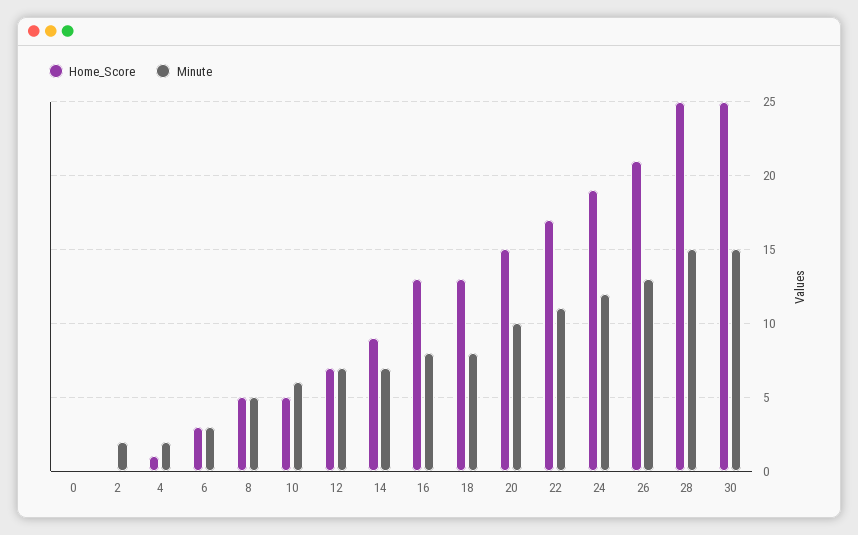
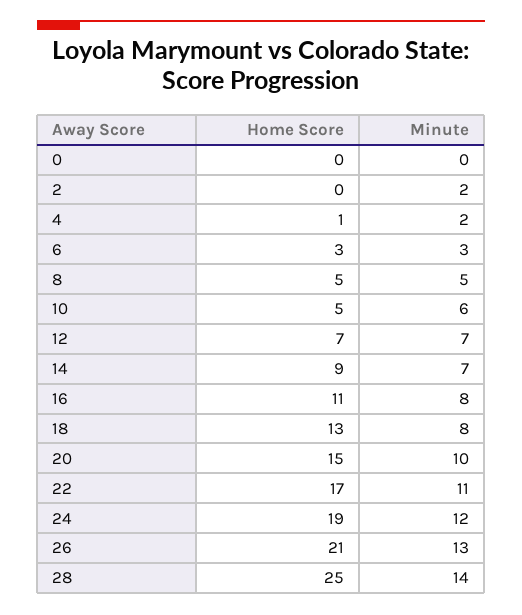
  {
    "Home_Score": {
      "0": 0,
      "2": 0,
      "4": 1,
      "6": 3,
      "8": 5,
      "10": 5,
      "12": 7,
      "14": 9,
-     "16": 13,
+     "16": 11,
      "18": 13,
      "20": 15,
      "22": 17,
      "24": 19,
      "26": 21,
-     "28": 25,
+     "28": 25
-     "30": 25
    },
    "Minute": {
      "0": 0,
      "2": 2,
      "4": 2,
      "6": 3,
      "8": 5,
      "10": 6,
      "12": 7,
      "14": 7,
      "16": 8,
      "18": 8,
      "20": 10,
      "22": 11,
      "24": 12,
      "26": 13,
-     "28": 15,
+     "28": 14
-     "30": 15
    }
  }

